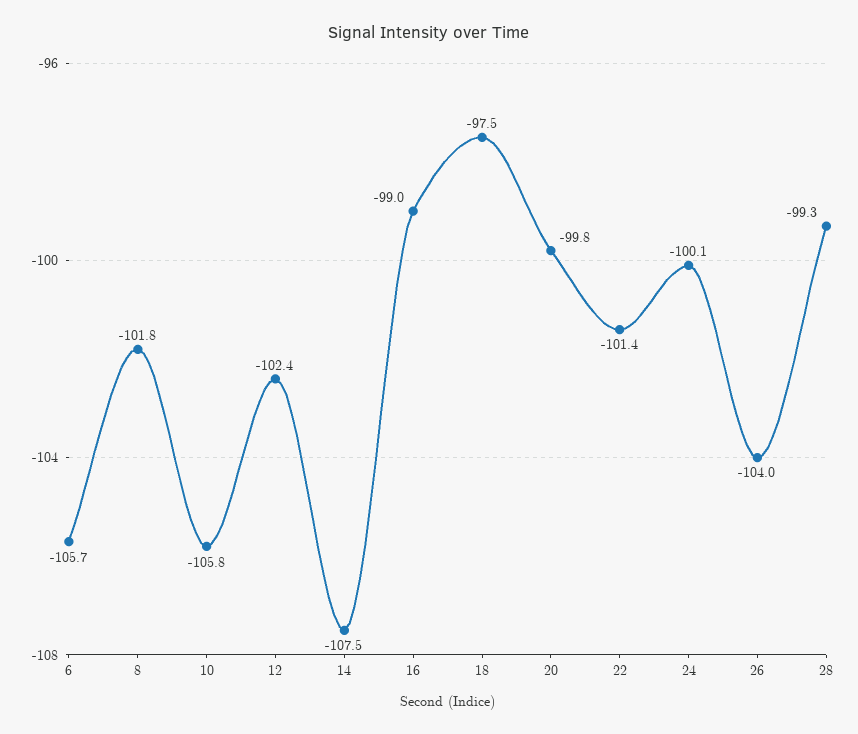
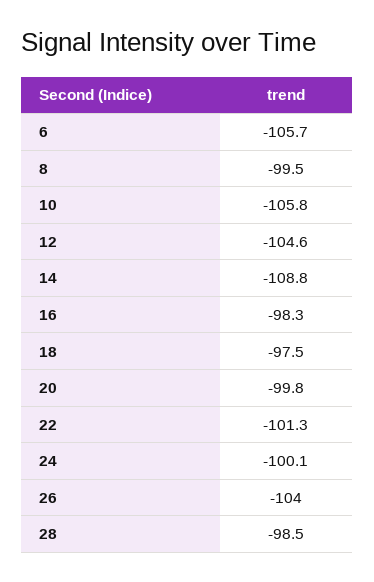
  {
    "6": -105.7,
-   "8": -101.8,
+   "8": -99.5,
    "10": -105.8,
-   "12": -102.4,
+   "12": -104.6,
-   "14": -107.5,
+   "14": -108.8,
-   "16": -99,
+   "16": -98.3,
    "18": -97.5,
    "20": -99.8,
-   "22": -101.4,
+   "22": -101.3,
    "24": -100.1,
    "26": -104,
-   "28": -99.3
+   "28": -98.5
  }

